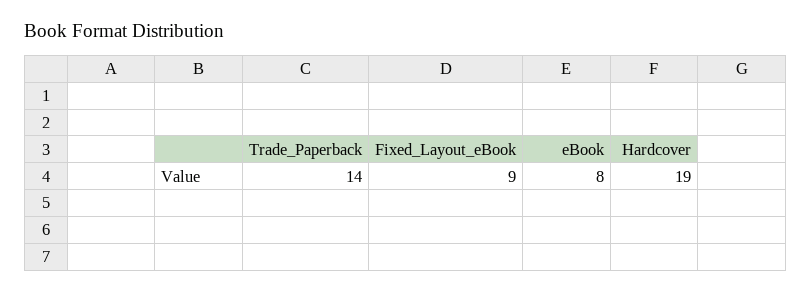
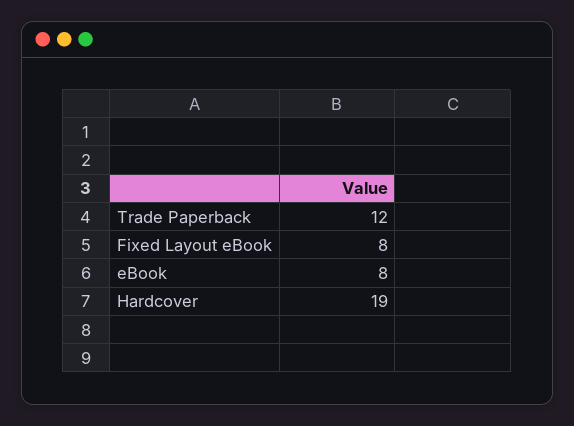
  {
-   "Trade_Paperback": 14,
+   "Trade_Paperback": 12,
-   "Fixed_Layout_eBook": 9,
+   "Fixed_Layout_eBook": 8,
    "eBook": 8,
    "Hardcover": 19
  }

